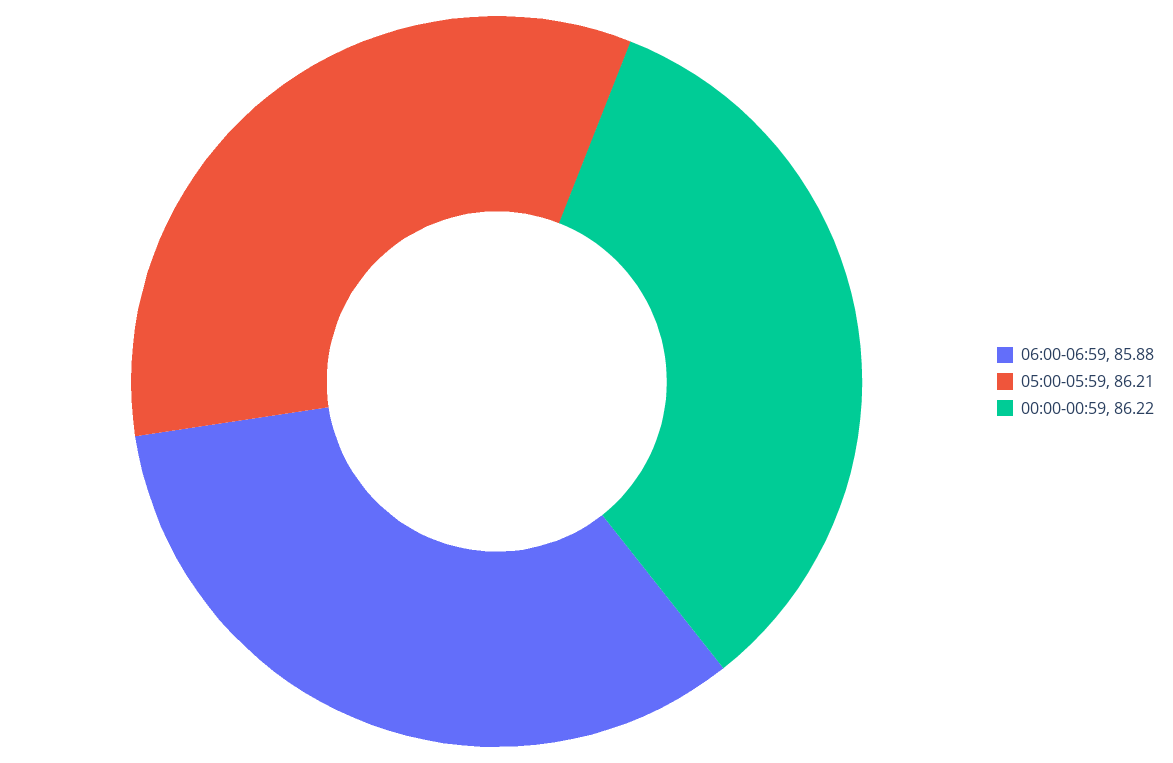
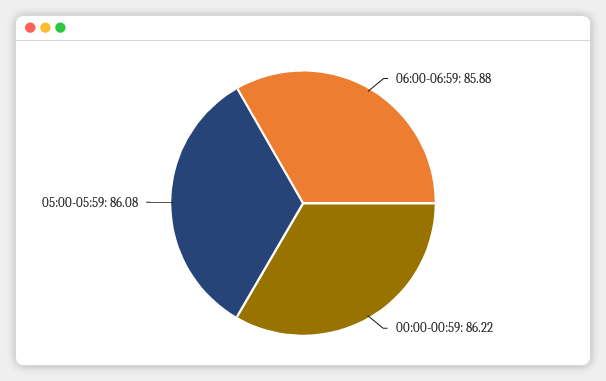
  {
    "06:00-06:59": 85.88,
-   "05:00-05:59": 86.21,
+   "05:00-05:59": 86.08,
    "00:00-00:59": 86.22
  }

